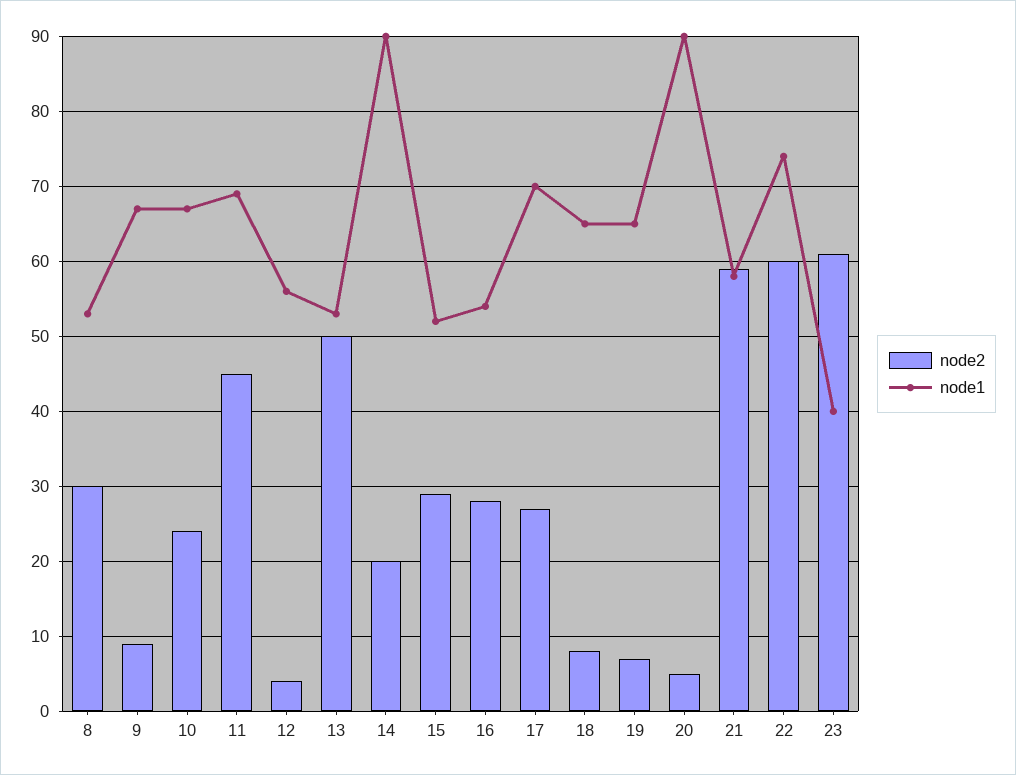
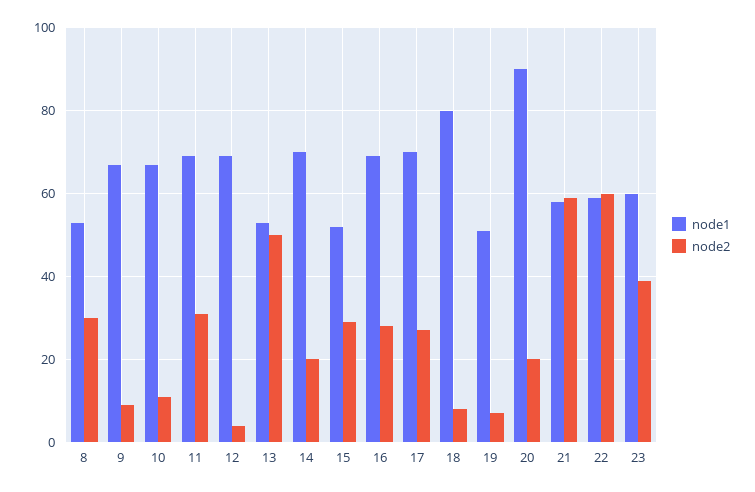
  {
    "node2": {
      "8": 30,
      "9": 9,
-     "10": 24,
+     "10": 10,
-     "11": 45,
+     "11": 30,
      "12": 4,
      "13": 50,
      "14": 20,
      "15": 29,
      "16": 28,
      "17": 27,
      "18": 8,
      "19": 7,
-     "20": 5,
+     "20": 20,
      "21": 59,
      "22": 60,
-     "23": 61
+     "23": 40
    },
    "node1": {
      "8": 53,
      "9": 67,
      "10": 67,
      "11": 69,
-     "12": 56,
+     "12": 70,
      "13": 53,
-     "14": 90,
+     "14": 70,
      "15": 52,
-     "16": 54,
+     "16": 70,
      "17": 70,
-     "18": 65,
+     "18": 80,
-     "19": 65,
+     "19": 50,
      "20": 90,
      "21": 58,
-     "22": 74,
+     "22": 60,
-     "23": 40
+     "23": 60
    }
  }

